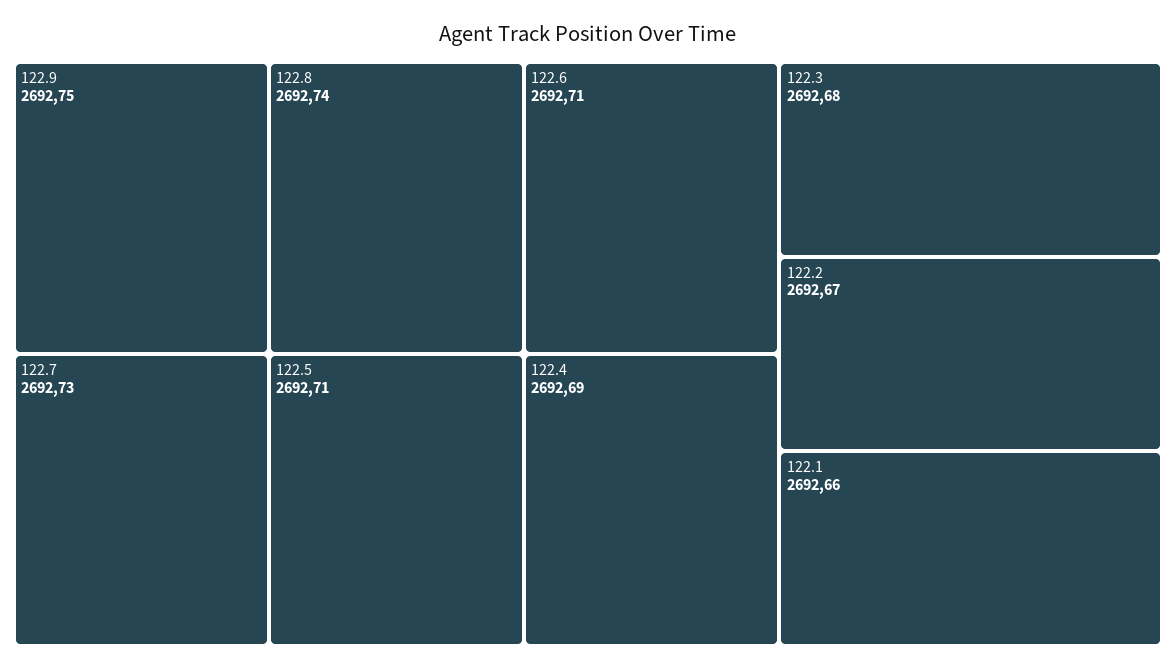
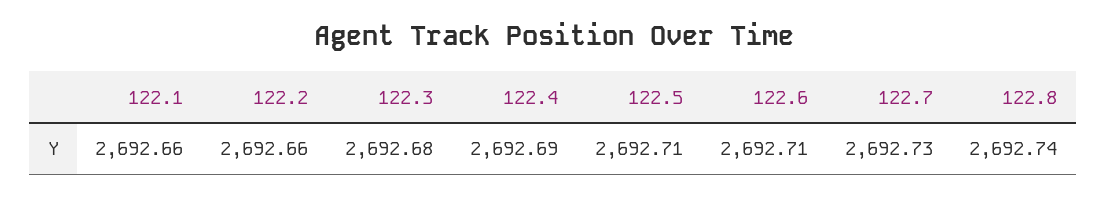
  {
-   "122.9": 2692.75,
    "122.8": 2692.74,
    "122.7": 2692.73,
    "122.5": 2692.71,
    "122.6": 2692.71,
    "122.4": 2692.69,
    "122.3": 2692.68,
-   "122.2": 2692.67,
+   "122.2": 2692.66,
    "122.1": 2692.66
  }

